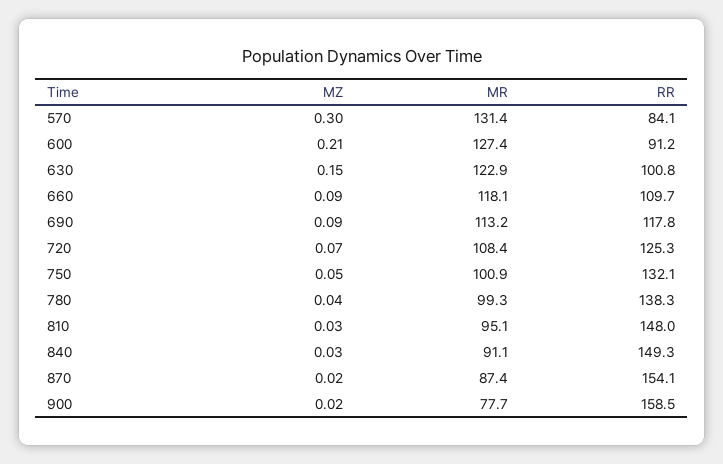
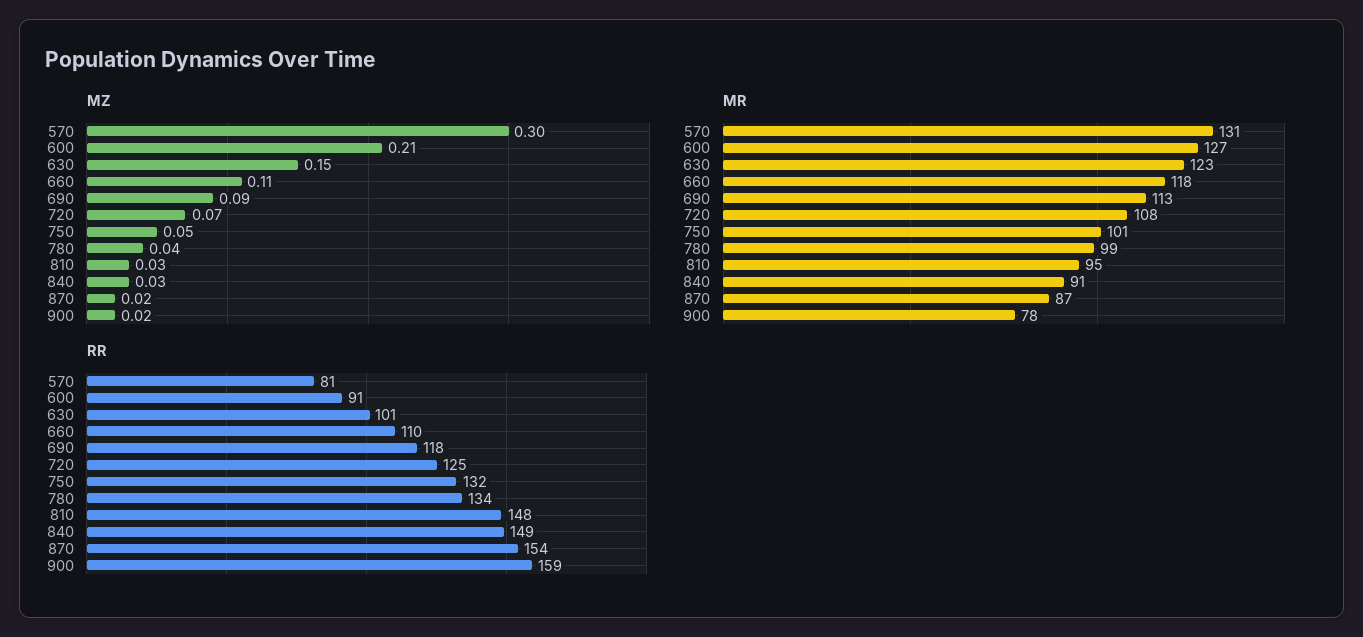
  {
    "MZ": {
      "570": 0.3,
      "600": 0.21,
      "630": 0.15,
-     "660": 0.09,
+     "660": 0.11,
      "690": 0.09,
      "720": 0.07,
      "750": 0.05,
      "780": 0.04,
      "810": 0.03,
      "840": 0.03,
      "870": 0.02,
      "900": 0.02
    },
    "MR": {
      "570": 131.4,
      "600": 127.4,
      "630": 122.9,
      "660": 118.1,
      "690": 113.2,
      "720": 108.4,
      "750": 100.9,
      "780": 99.3,
      "810": 95.1,
      "840": 91.1,
      "870": 87.4,
      "900": 77.7
    },
    "RR": {
-     "570": 84.1,
+     "570": 81,
      "600": 91.2,
      "630": 100.8,
      "660": 109.7,
      "690": 117.8,
      "720": 125.3,
      "750": 132.1,
-     "780": 138.3,
+     "780": 134,
      "810": 148,
      "840": 149.3,
      "870": 154.1,
      "900": 158.5
    }
  }

